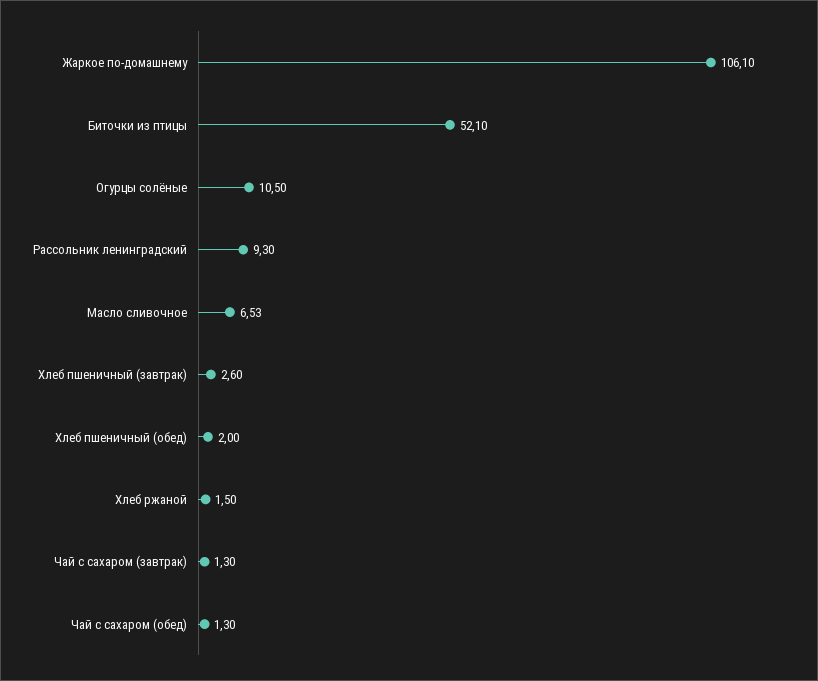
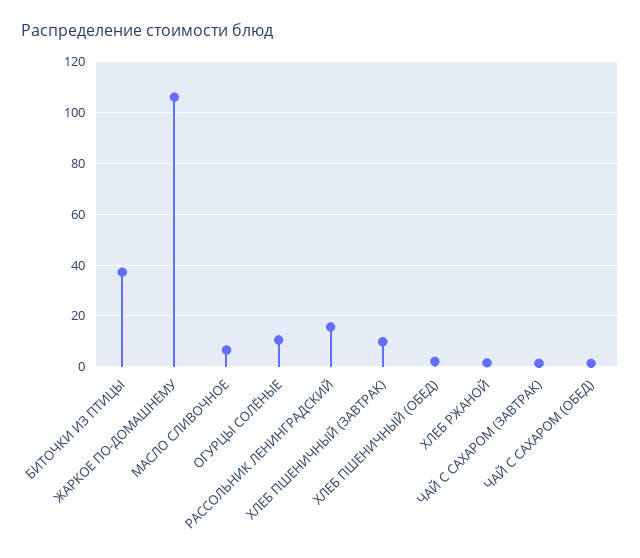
  {
    "Жаркое по-домашнему": 106.1,
-   "Биточки из птицы": 52.1,
+   "Биточки из птицы": 37.5,
    "Огурцы солёные": 10.5,
-   "Рассольник ленинградский": 9.3,
+   "Рассольник ленинградский": 15,
    "Масло сливочное": 6.53,
-   "Хлеб пшеничный (завтрак)": 2.6,
+   "Хлеб пшеничный (завтрак)": 10,
    "Хлеб пшеничный (обед)": 2,
    "Хлеб ржаной": 1.5,
    "Чай с сахаром (завтрак)": 1.3,
    "Чай с сахаром (обед)": 1.3
  }

